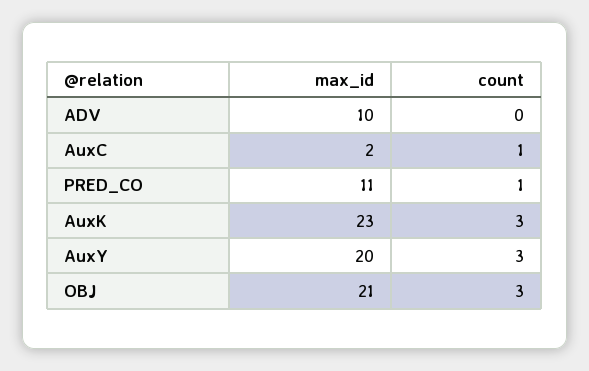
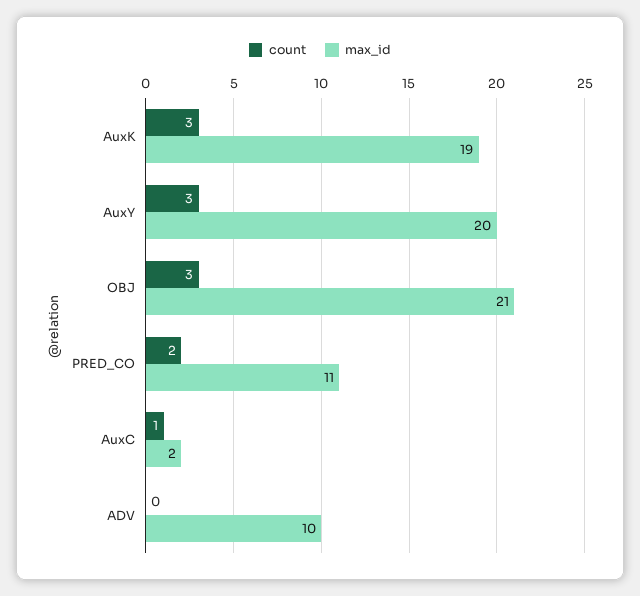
  {
    "max_id": {
      "ADV": 10,
      "AuxC": 2,
      "PRED_CO": 11,
-     "AuxK": 23,
+     "AuxK": 19,
      "AuxY": 20,
      "OBJ": 21
    },
    "count": {
      "ADV": 0,
      "AuxC": 1,
-     "PRED_CO": 1,
+     "PRED_CO": 2,
      "AuxK": 3,
      "AuxY": 3,
      "OBJ": 3
    }
  }

